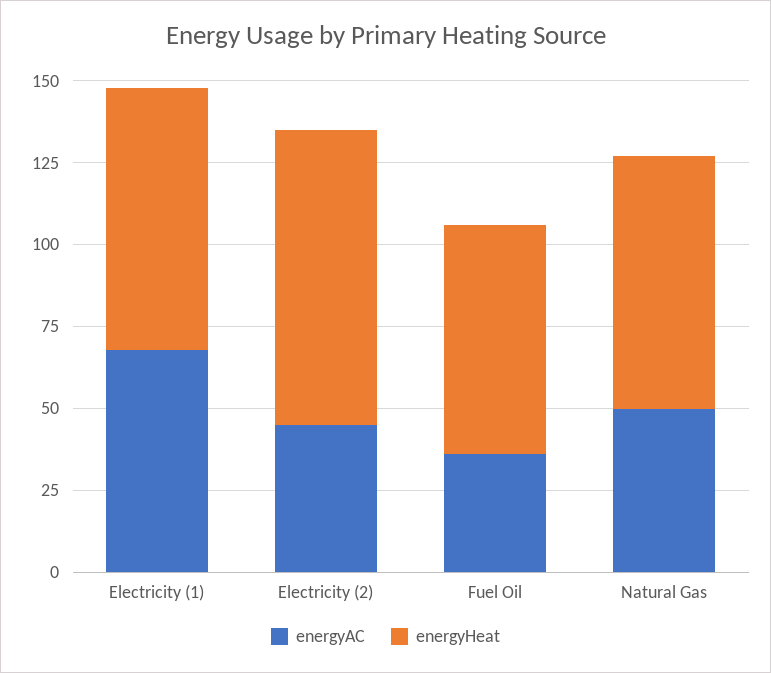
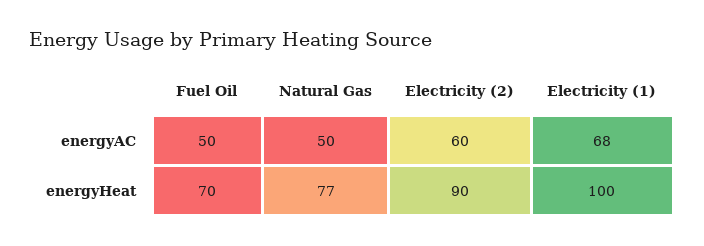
  {
    "energyAC": {
      "Electricity (1)": 68,
-     "Electricity (2)": 45,
+     "Electricity (2)": 60,
-     "Fuel Oil": 35,
+     "Fuel Oil": 50,
      "Natural Gas": 50
    },
    "energyHeat": {
-     "Electricity (1)": 80,
+     "Electricity (1)": 100,
      "Electricity (2)": 90,
      "Fuel Oil": 70,
      "Natural Gas": 77
    }
  }

